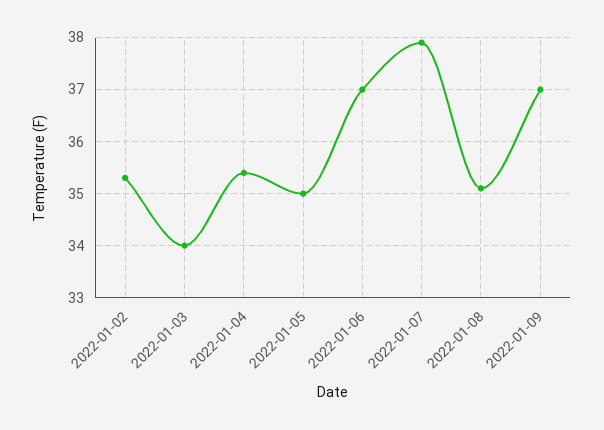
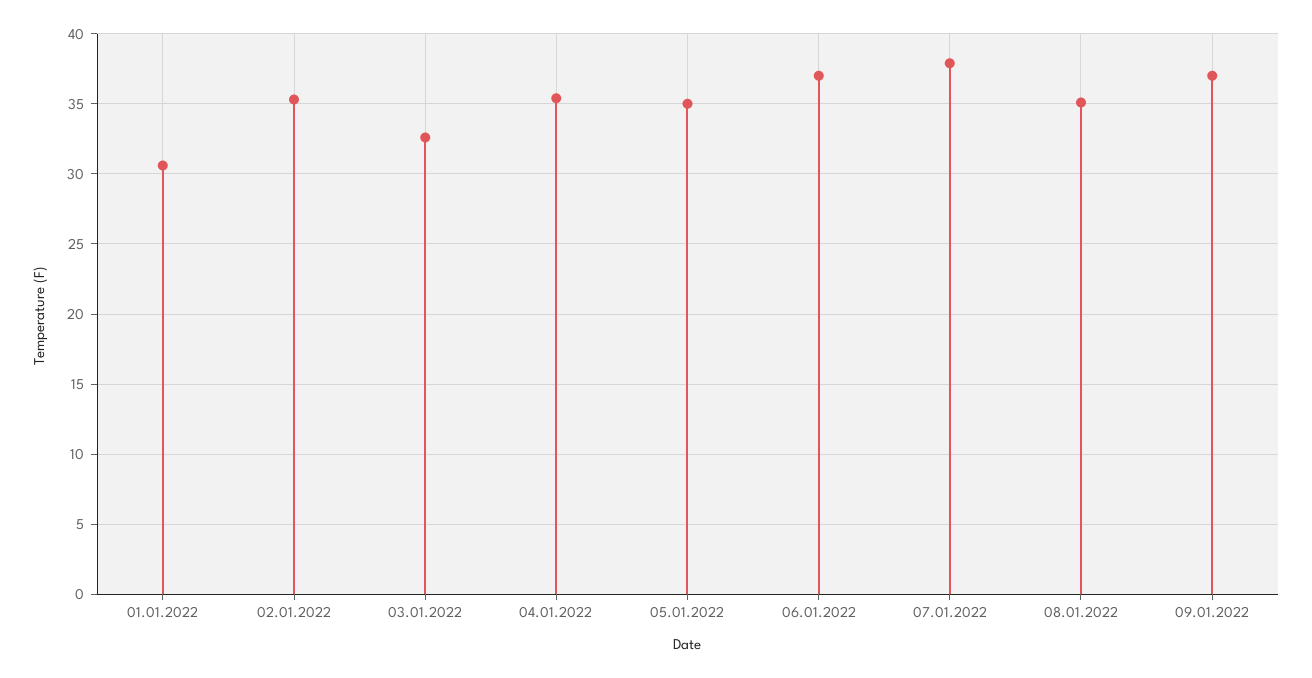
  {
    "2022-01-02": 35.5,
-   "2022-01-03": 34,
+   "2022-01-03": 32.5,
    "2022-01-04": 35.5,
    "2022-01-05": 35,
    "2022-01-06": 37,
    "2022-01-07": 38,
    "2022-01-08": 35,
-   "2022-01-09": 37
+   "2022-01-09": 37,
+   "01.01.2022": 30.5
  }

